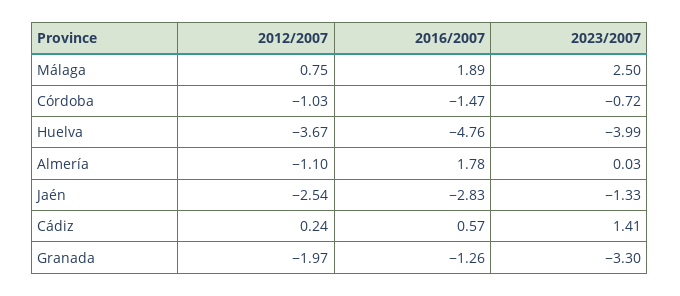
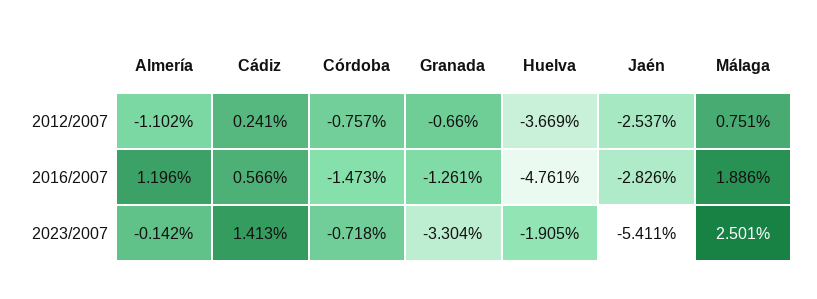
  {
    "2012/2007": {
      "Málaga": 0.751,
-     "Córdoba": -1.03,
+     "Córdoba": -0.757,
      "Huelva": -3.669,
      "Almería": -1.102,
      "Jaén": -2.537,
      "Cádiz": 0.241,
-     "Granada": -1.97
+     "Granada": -0.66
    },
    "2016/2007": {
      "Málaga": 1.886,
      "Córdoba": -1.473,
      "Huelva": -4.761,
-     "Almería": 1.78,
+     "Almería": 1.196,
      "Jaén": -2.826,
      "Cádiz": 0.566,
      "Granada": -1.261
    },
    "2023/2007": {
      "Málaga": 2.501,
      "Córdoba": -0.718,
-     "Huelva": -3.99,
+     "Huelva": -1.905,
-     "Almería": 0.03,
+     "Almería": -0.142,
-     "Jaén": -1.33,
+     "Jaén": -5.411,
      "Cádiz": 1.413,
      "Granada": -3.304
    }
  }

